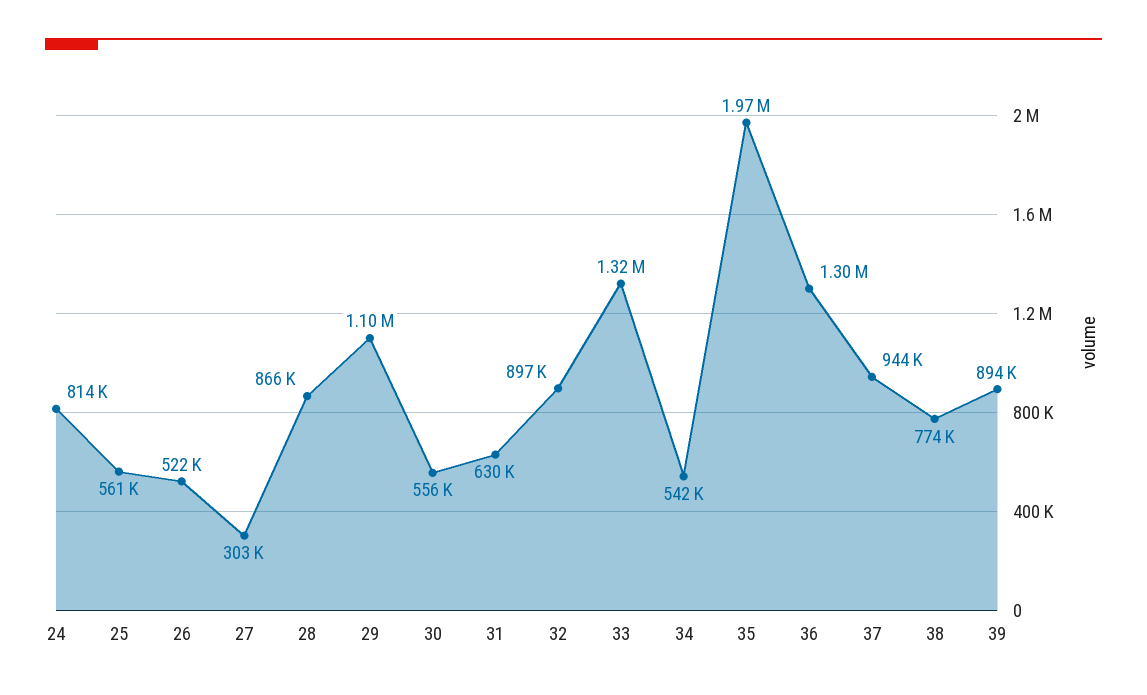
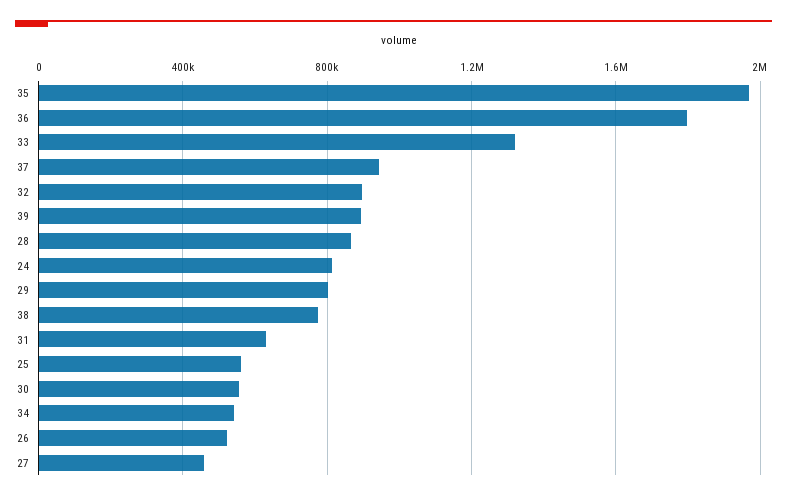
  {
    "24": 814000,
    "25": 561000,
    "26": 522000,
-   "27": 303000,
+   "27": 450000,
    "28": 866000,
-   "29": 1100000,
+   "29": 800000,
    "30": 556000,
    "31": 630000,
    "32": 897000,
    "33": 1320000,
    "34": 542000,
    "35": 1970000,
-   "36": 1300000,
+   "36": 1800000,
    "37": 944000,
    "38": 774000,
    "39": 894000
  }

